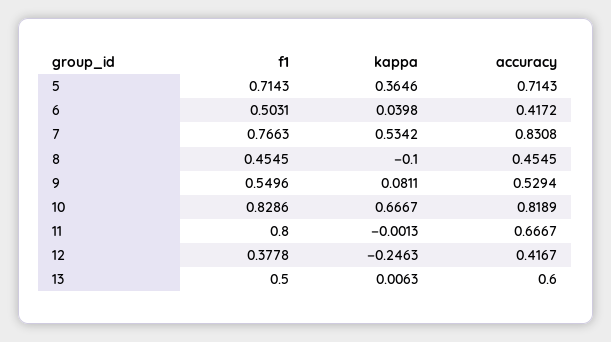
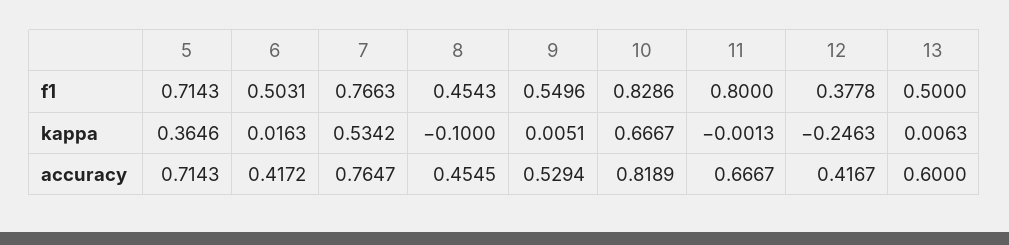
  {
    "f1": {
      "5": 0.7143,
      "6": 0.5031,
      "7": 0.7663,
-     "8": 0.4545,
+     "8": 0.4543,
      "9": 0.5496,
      "10": 0.8286,
      "11": 0.8,
      "12": 0.3778,
      "13": 0.5
    },
    "kappa": {
      "5": 0.3646,
-     "6": 0.0398,
+     "6": 0.0163,
      "7": 0.5342,
      "8": -0.1,
-     "9": 0.0811,
+     "9": 0.0051,
      "10": 0.6667,
      "11": -0.0013,
      "12": -0.2463,
      "13": 0.0063
    },
    "accuracy": {
      "5": 0.7143,
      "6": 0.4172,
-     "7": 0.8308,
+     "7": 0.7647,
      "8": 0.4545,
      "9": 0.5294,
      "10": 0.8189,
      "11": 0.6667,
      "12": 0.4167,
      "13": 0.6
    }
  }

